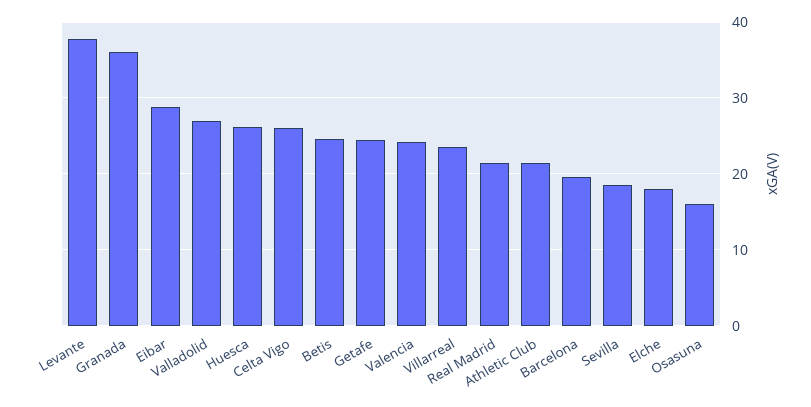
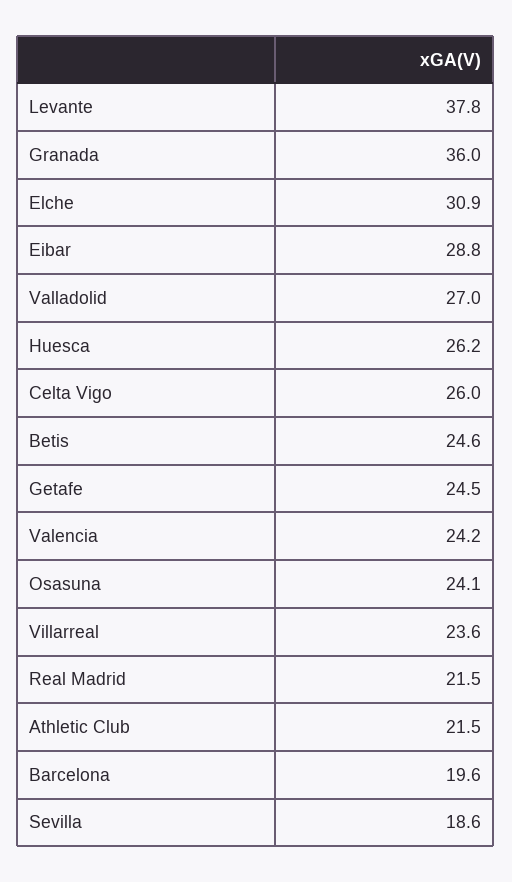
  {
    "Levante": 37.8,
    "Granada": 36,
    "Eibar": 28.8,
    "Valladolid": 27,
    "Huesca": 26.2,
    "Celta Vigo": 26,
    "Betis": 24.6,
    "Getafe": 24.5,
    "Valencia": 24.2,
    "Villarreal": 23.6,
    "Real Madrid": 21.5,
    "Athletic Club": 21.5,
    "Barcelona": 19.6,
    "Sevilla": 18.6,
-   "Elche": 18,
+   "Elche": 30.9,
-   "Osasuna": 16
+   "Osasuna": 24.1
  }

